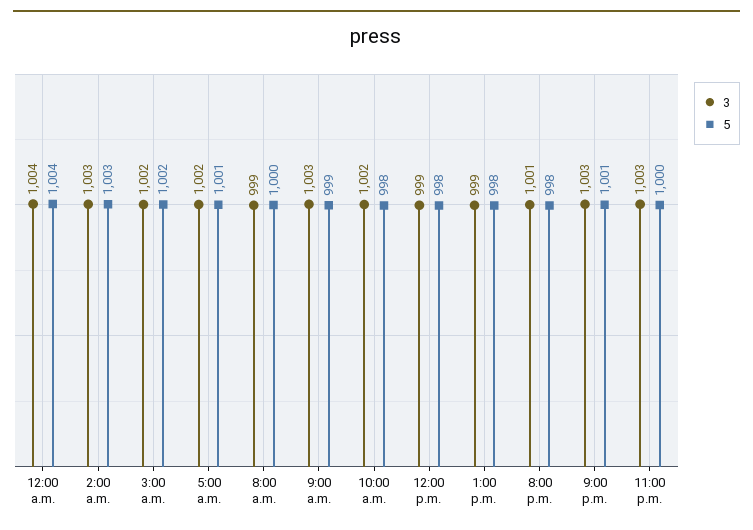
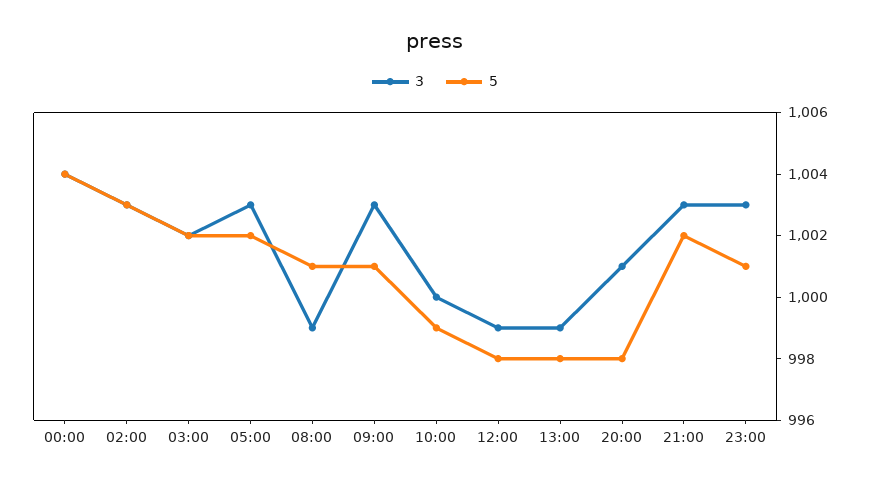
  {
    "3": {
      "12:00 a.m.": 1004,
      "2:00 a.m.": 1003,
      "3:00 a.m.": 1002,
-     "5:00 a.m.": 1002,
+     "5:00 a.m.": 1003,
      "8:00 a.m.": 999,
      "9:00 a.m.": 1003,
-     "10:00 a.m.": 1002,
+     "10:00 a.m.": 1000,
      "12:00 p.m.": 999,
      "1:00 p.m.": 999,
      "8:00 p.m.": 1001,
      "9:00 p.m.": 1003,
      "11:00 p.m.": 1003
    },
    "5": {
      "12:00 a.m.": 1004,
      "2:00 a.m.": 1003,
      "3:00 a.m.": 1002,
-     "5:00 a.m.": 1001,
+     "5:00 a.m.": 1002,
-     "8:00 a.m.": 1000,
+     "8:00 a.m.": 1001,
-     "9:00 a.m.": 999,
+     "9:00 a.m.": 1001,
-     "10:00 a.m.": 998,
+     "10:00 a.m.": 999,
      "12:00 p.m.": 998,
      "1:00 p.m.": 998,
      "8:00 p.m.": 998,
-     "9:00 p.m.": 1001,
+     "9:00 p.m.": 1002,
-     "11:00 p.m.": 1000
+     "11:00 p.m.": 1001
    }
  }

